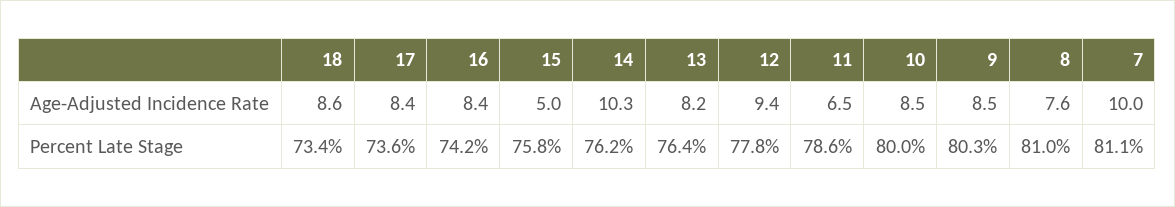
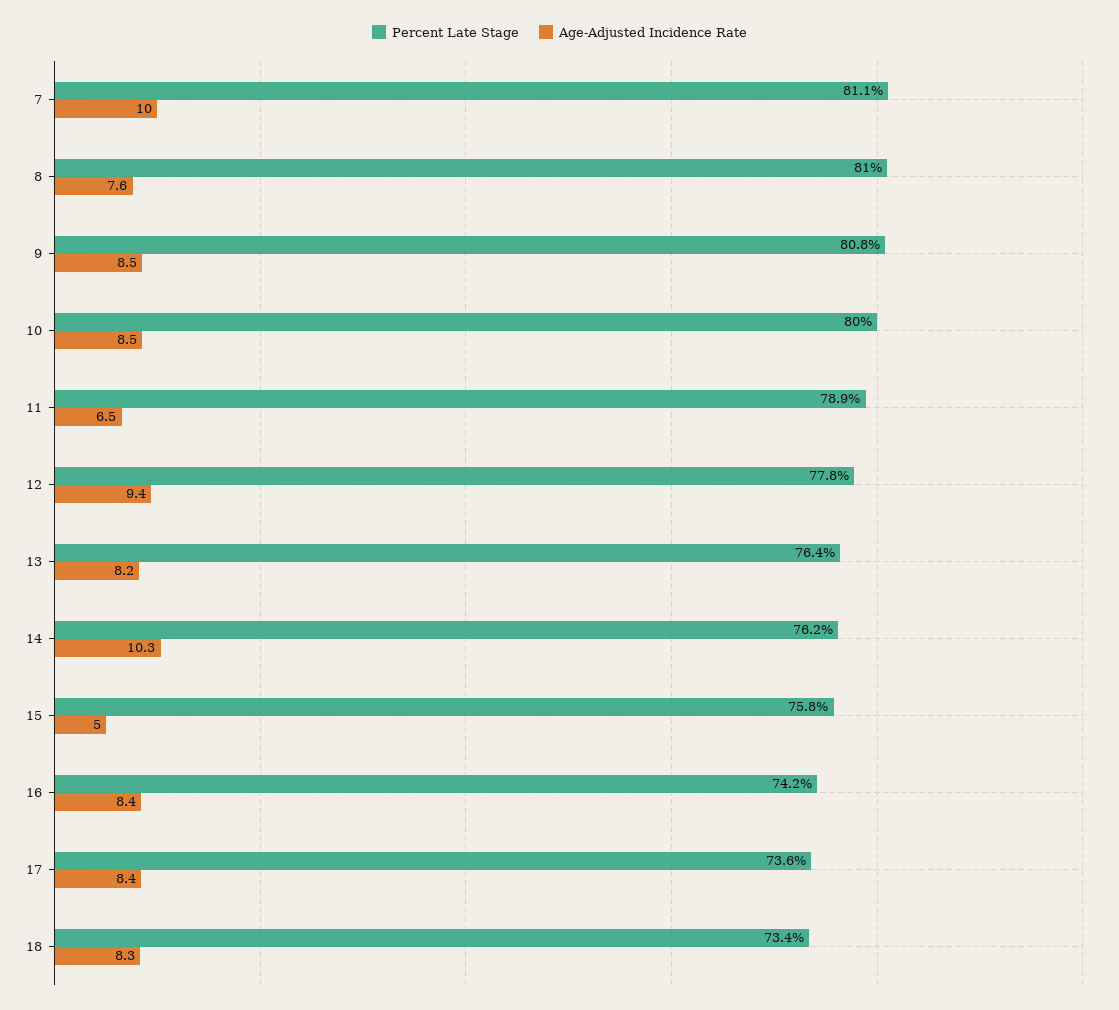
  {
    "Age-Adjusted Incidence Rate": {
-     "18": 8.6,
+     "18": 8.3,
      "17": 8.4,
      "16": 8.4,
      "15": 5,
      "14": 10.3,
      "13": 8.2,
      "12": 9.4,
      "11": 6.5,
      "10": 8.5,
      "9": 8.5,
      "8": 7.6,
      "7": 10
    },
    "Percent Late Stage": {
      "18": 73.4,
      "17": 73.6,
      "16": 74.2,
      "15": 75.8,
      "14": 76.2,
      "13": 76.4,
      "12": 77.8,
-     "11": 78.6,
+     "11": 78.9,
      "10": 80,
-     "9": 80.3,
+     "9": 80.8,
      "8": 81,
      "7": 81.1
    }
  }

